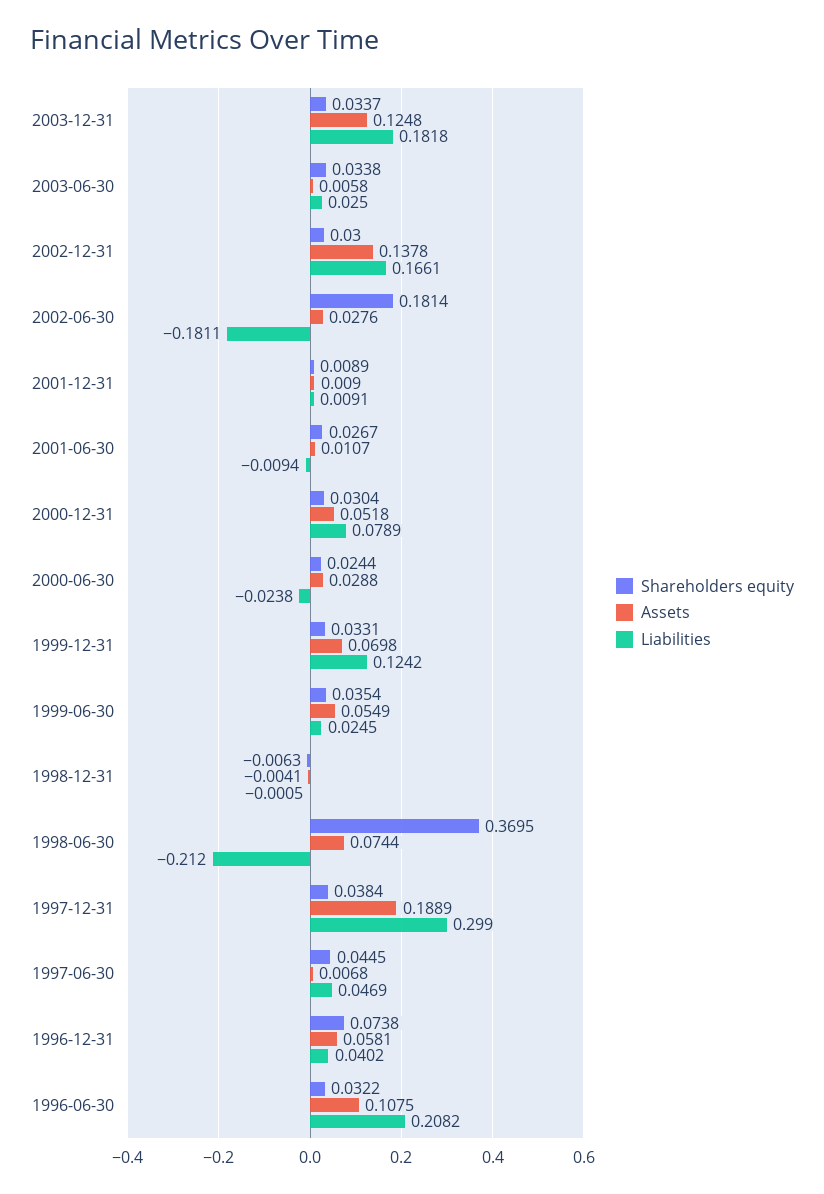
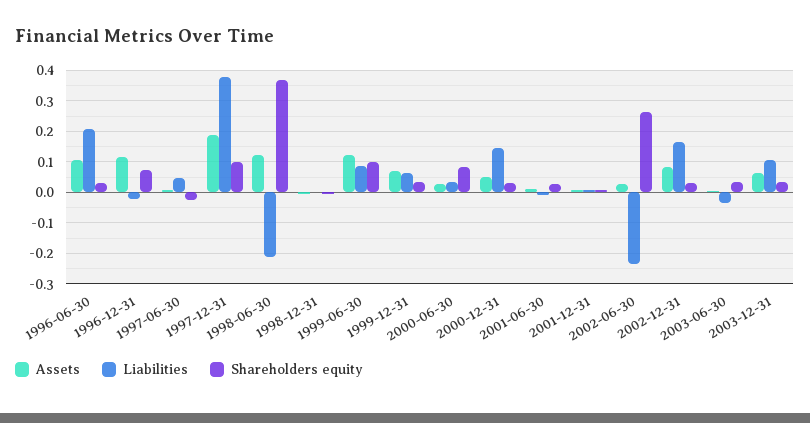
  {
    "Shareholders equity": {
      "2003-12-31": 0.0337,
      "2003-06-30": 0.0338,
      "2002-12-31": 0.03,
-     "2002-06-30": 0.1814,
+     "2002-06-30": 0.26,
      "2001-12-31": 0.0089,
      "2001-06-30": 0.0267,
      "2000-12-31": 0.0304,
-     "2000-06-30": 0.0244,
+     "2000-06-30": 0.08,
      "1999-12-31": 0.0331,
-     "1999-06-30": 0.0354,
+     "1999-06-30": 0.1,
      "1998-12-31": -0.0063,
      "1998-06-30": 0.3695,
-     "1997-12-31": 0.0384,
+     "1997-12-31": 0.1,
-     "1997-06-30": 0.0445,
+     "1997-06-30": -0.02,
      "1996-12-31": 0.0738,
      "1996-06-30": 0.0322
    },
    "Assets": {
-     "2003-12-31": 0.1248,
+     "2003-12-31": 0.06,
      "2003-06-30": 0.0058,
-     "2002-12-31": 0.1378,
+     "2002-12-31": 0.08,
      "2002-06-30": 0.0276,
      "2001-12-31": 0.009,
      "2001-06-30": 0.0107,
      "2000-12-31": 0.0518,
      "2000-06-30": 0.0288,
      "1999-12-31": 0.0698,
-     "1999-06-30": 0.0549,
+     "1999-06-30": 0.12,
      "1998-12-31": -0.0041,
-     "1998-06-30": 0.0744,
+     "1998-06-30": 0.12,
      "1997-12-31": 0.1889,
      "1997-06-30": 0.0068,
-     "1996-12-31": 0.0581,
+     "1996-12-31": 0.12,
      "1996-06-30": 0.1075
    },
    "Liabilities": {
-     "2003-12-31": 0.1818,
+     "2003-12-31": 0.1,
-     "2003-06-30": 0.025,
+     "2003-06-30": -0.04,
      "2002-12-31": 0.1661,
-     "2002-06-30": -0.1811,
+     "2002-06-30": -0.24,
      "2001-12-31": 0.0091,
      "2001-06-30": -0.0094,
-     "2000-12-31": 0.0789,
+     "2000-12-31": 0.14,
-     "2000-06-30": -0.0238,
+     "2000-06-30": 0.04,
-     "1999-12-31": 0.1242,
+     "1999-12-31": 0.06,
-     "1999-06-30": 0.0245,
+     "1999-06-30": 0.08,
      "1998-12-31": -0.0005,
      "1998-06-30": -0.212,
-     "1997-12-31": 0.299,
+     "1997-12-31": 0.38,
      "1997-06-30": 0.0469,
-     "1996-12-31": 0.0402,
+     "1996-12-31": -0.02,
      "1996-06-30": 0.2082
    }
  }

